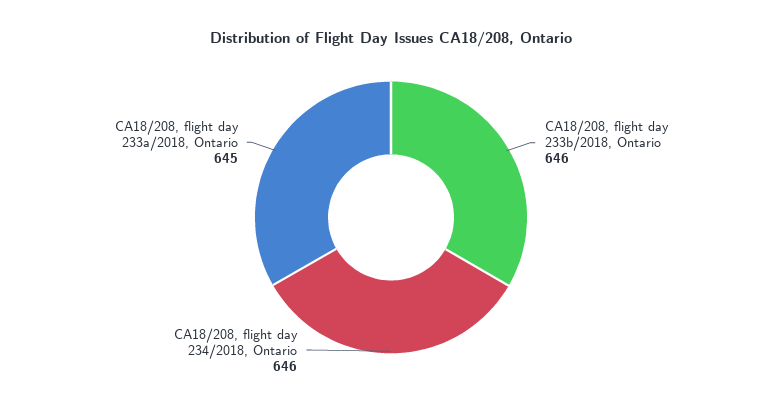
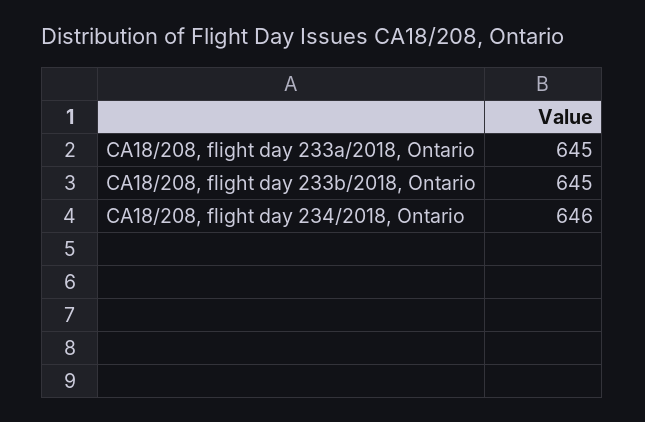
  {
-   "CA18/208, flight day 233b/2018, Ontario": 646,
+   "CA18/208, flight day 233b/2018, Ontario": 645,
    "CA18/208, flight day 234/2018, Ontario": 646,
    "CA18/208, flight day 233a/2018, Ontario": 645
  }

